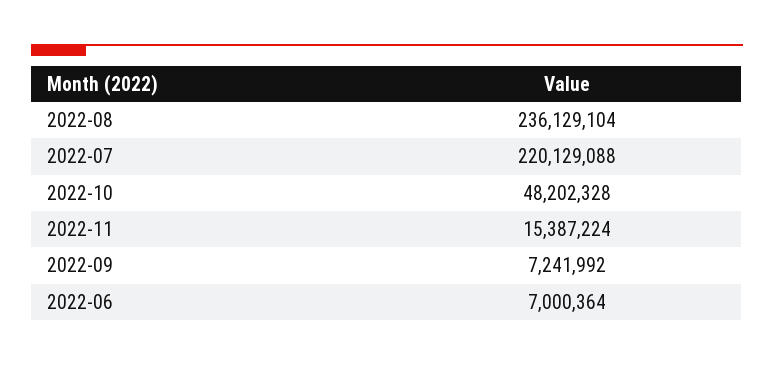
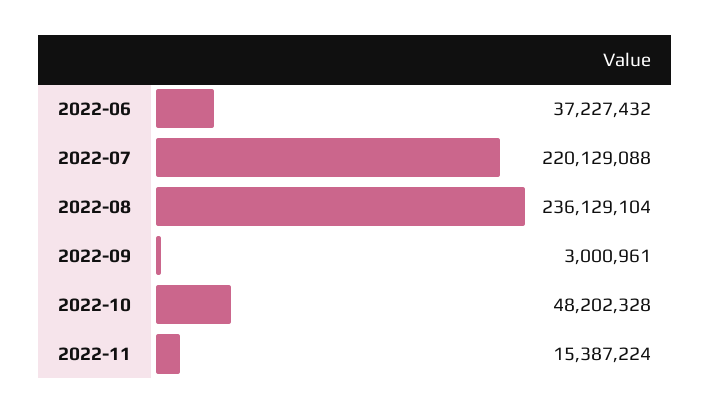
  {
    "2022-08": 236129104,
    "2022-07": 220129088,
    "2022-10": 48202328,
    "2022-11": 15387224,
-   "2022-09": 7241992,
+   "2022-09": 3000961,
-   "2022-06": 7000364
+   "2022-06": 37227432
  }

